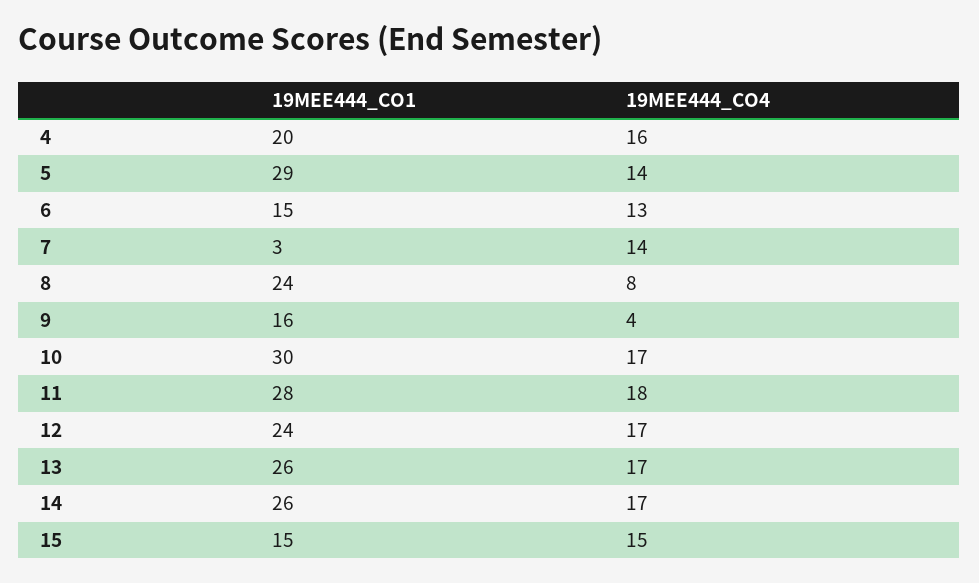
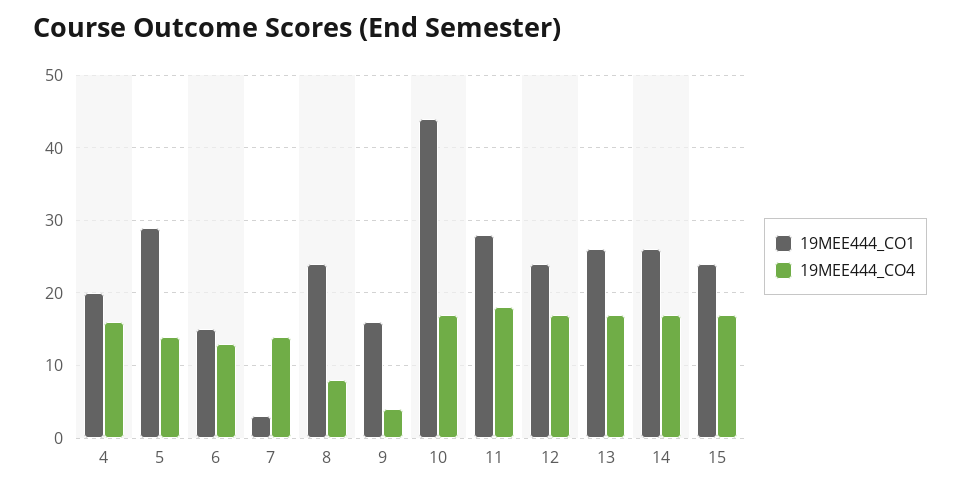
  {
    "19MEE444_CO1": {
      "4": 20,
      "5": 29,
      "6": 15,
      "7": 3,
      "8": 24,
      "9": 16,
-     "10": 30,
+     "10": 44,
      "11": 28,
      "12": 24,
      "13": 26,
      "14": 26,
-     "15": 15
+     "15": 24
    },
    "19MEE444_CO4": {
      "4": 16,
      "5": 14,
      "6": 13,
      "7": 14,
      "8": 8,
      "9": 4,
      "10": 17,
      "11": 18,
      "12": 17,
      "13": 17,
      "14": 17,
-     "15": 15
+     "15": 17
    }
  }

